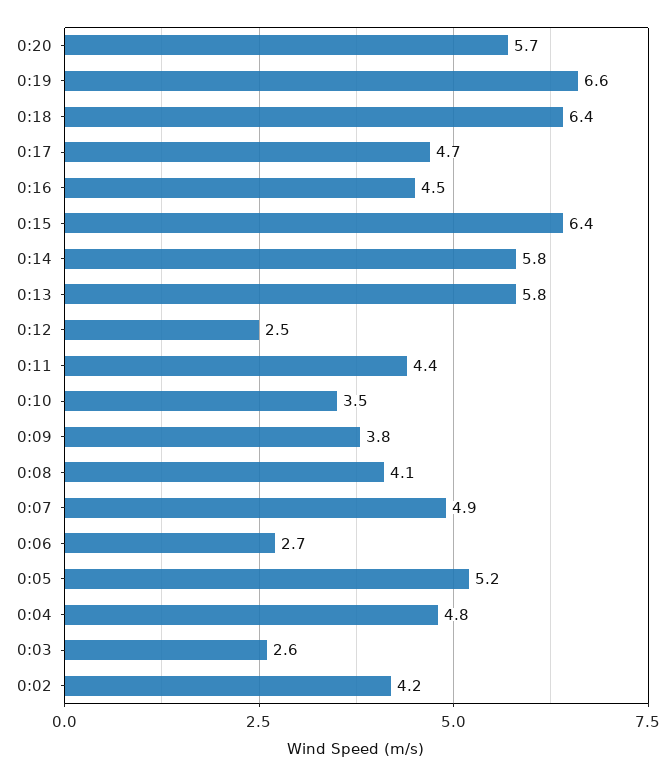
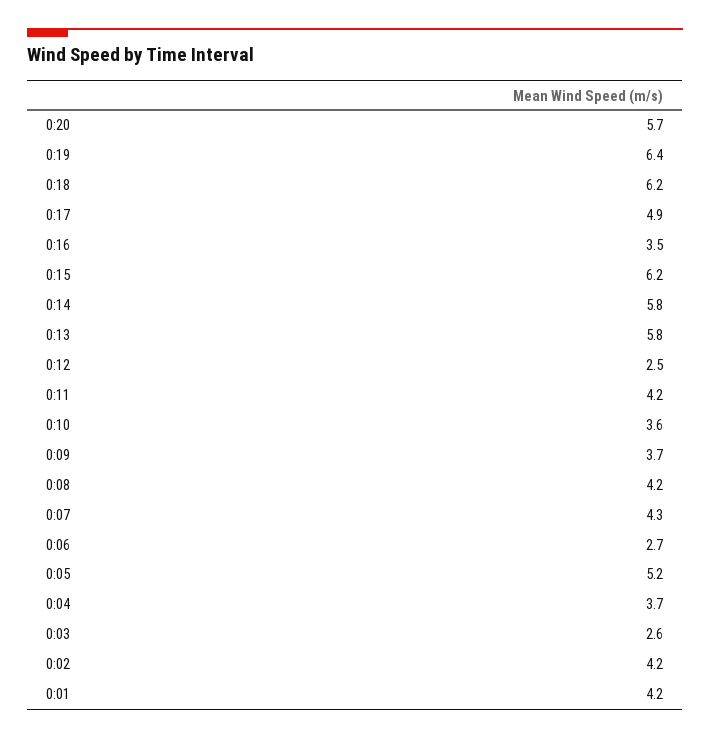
  {
    "0:20": 5.7,
-   "0:19": 6.6,
+   "0:19": 6.4,
-   "0:18": 6.4,
+   "0:18": 6.2,
-   "0:17": 4.7,
+   "0:17": 4.9,
-   "0:16": 4.5,
+   "0:16": 3.5,
-   "0:15": 6.4,
+   "0:15": 6.2,
    "0:14": 5.8,
    "0:13": 5.8,
    "0:12": 2.5,
-   "0:11": 4.4,
+   "0:11": 4.2,
-   "0:10": 3.5,
+   "0:10": 3.6,
-   "0:09": 3.8,
+   "0:09": 3.7,
-   "0:08": 4.1,
+   "0:08": 4.2,
-   "0:07": 4.9,
+   "0:07": 4.3,
    "0:06": 2.7,
    "0:05": 5.2,
-   "0:04": 4.8,
+   "0:04": 3.7,
    "0:03": 2.6,
-   "0:02": 4.2
+   "0:02": 4.2,
+   "0:01": 4.2
  }

